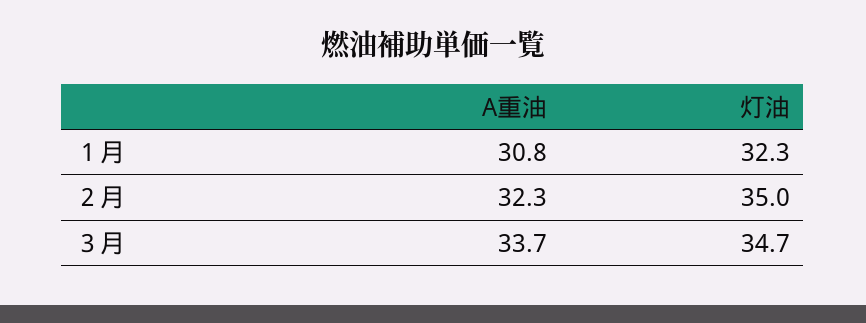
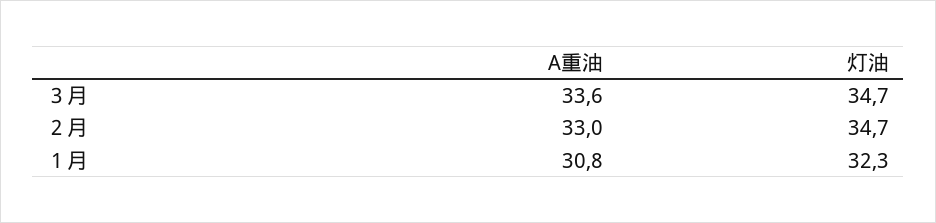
  {
    "A重油": {
      "１月": 30.8,
-     "２月": 32.3,
+     "２月": 33,
-     "３月": 33.7
+     "３月": 33.6
    },
    "灯油": {
      "１月": 32.3,
-     "２月": 35,
+     "２月": 34.7,
      "３月": 34.7
    }
  }

